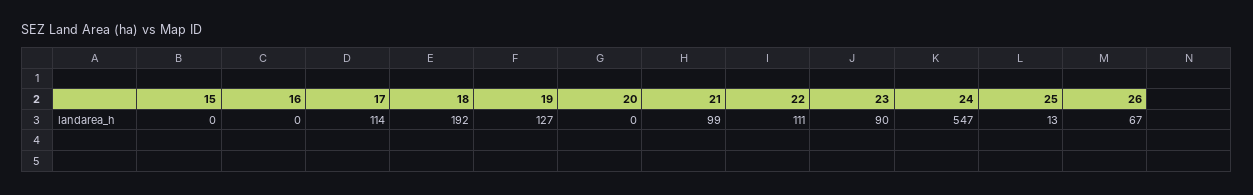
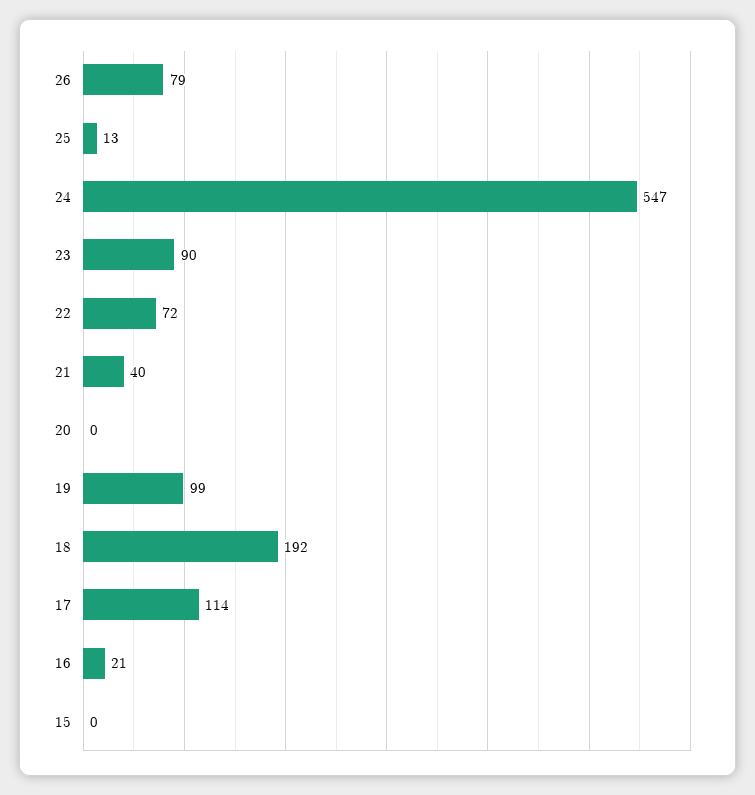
  {
    "15": 0,
-   "16": 0,
+   "16": 21,
    "17": 114,
    "18": 192,
-   "19": 127,
+   "19": 99,
    "20": 0,
-   "21": 99,
+   "21": 40,
-   "22": 111,
+   "22": 72,
    "23": 90,
    "24": 547,
    "25": 13,
-   "26": 67
+   "26": 79
  }

